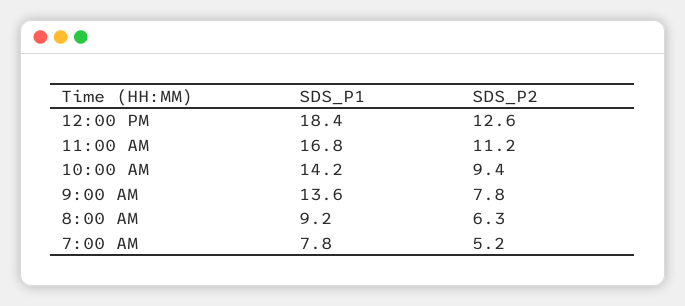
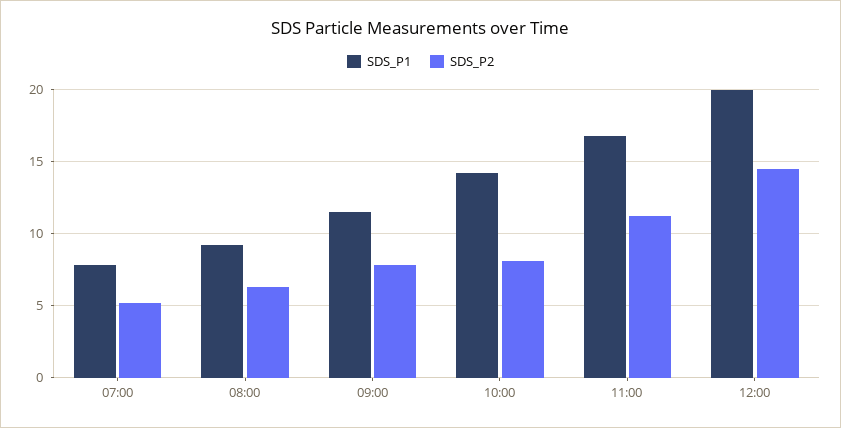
  {
    "SDS_P1": {
-     "12:00 PM": 18.4,
+     "12:00 PM": 20,
      "11:00 AM": 16.8,
      "10:00 AM": 14.2,
-     "9:00 AM": 13.6,
+     "9:00 AM": 11.5,
      "8:00 AM": 9.2,
      "7:00 AM": 7.8
    },
    "SDS_P2": {
-     "12:00 PM": 12.6,
+     "12:00 PM": 14.5,
      "11:00 AM": 11.2,
-     "10:00 AM": 9.4,
+     "10:00 AM": 8,
      "9:00 AM": 7.8,
      "8:00 AM": 6.3,
      "7:00 AM": 5.2
    }
  }

